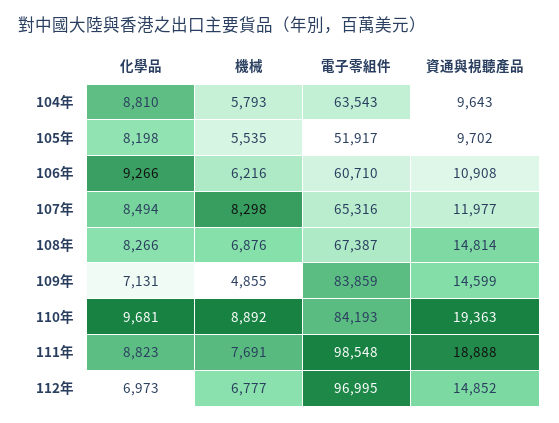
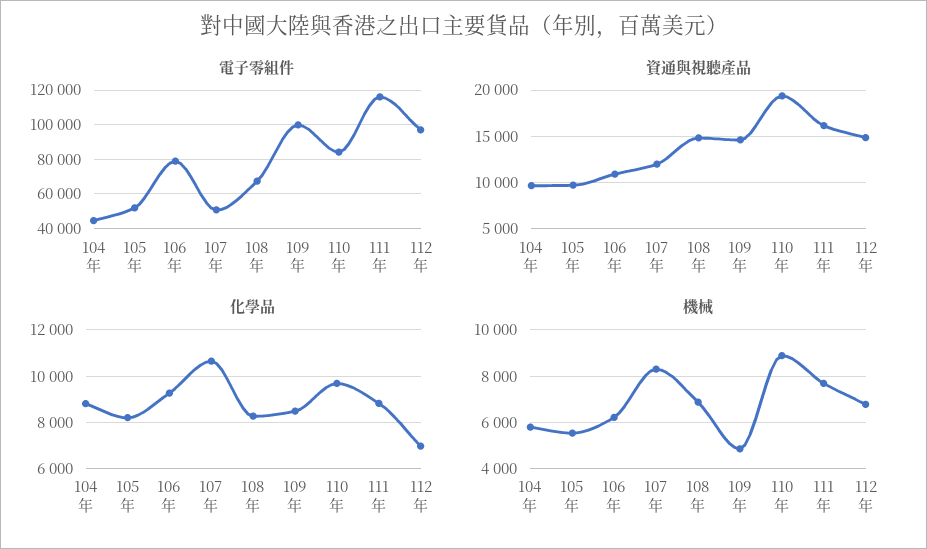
  {
    "化學品": {
      "104年": 8810,
      "105年": 8198,
      "106年": 9266,
-     "107年": 8494,
+     "107年": 10500,
      "108年": 8266,
-     "109年": 7131,
+     "109年": 8500,
      "110年": 9681,
      "111年": 8823,
      "112年": 6973
    },
    "機械": {
      "104年": 5793,
      "105年": 5535,
      "106年": 6216,
      "107年": 8298,
      "108年": 6876,
      "109年": 4855,
      "110年": 8892,
      "111年": 7691,
      "112年": 6777
    },
    "電子零組件": {
-     "104年": 63543,
+     "104年": 45000,
      "105年": 51917,
-     "106年": 60710,
+     "106年": 80000,
-     "107年": 65316,
+     "107年": 50000,
      "108年": 67387,
-     "109年": 83859,
+     "109年": 100000,
      "110年": 84193,
-     "111年": 98548,
+     "111年": 115000,
      "112年": 96995
    },
    "資通與視聽產品": {
      "104年": 9643,
      "105年": 9702,
      "106年": 10908,
      "107年": 11977,
      "108年": 14814,
      "109年": 14599,
      "110年": 19363,
-     "111年": 18888,
+     "111年": 16000,
      "112年": 14852
    }
  }

